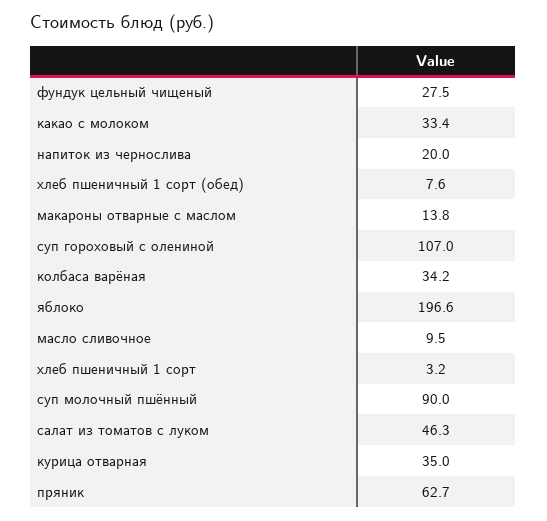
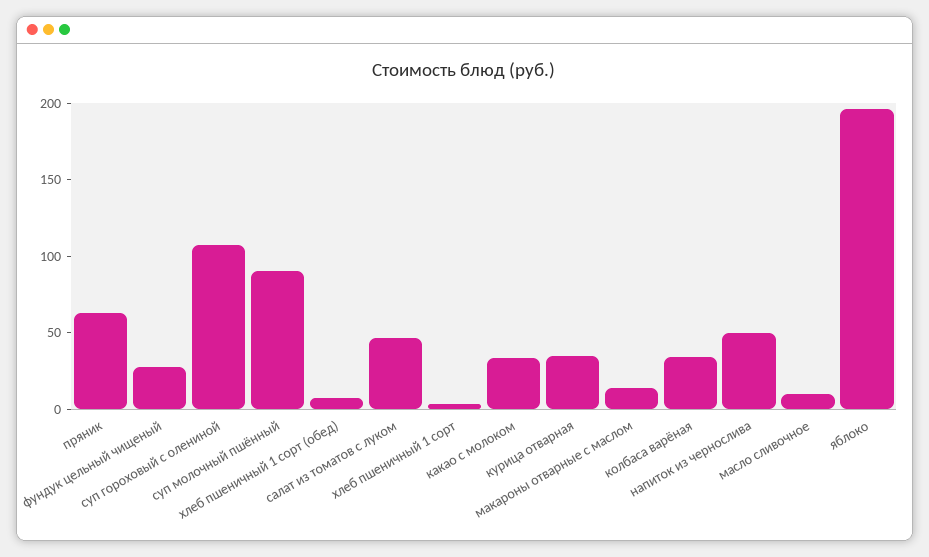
  {
    "фундук цельный чищеный": 27.5,
    "какао с молоком": 33.4,
-   "напиток из чернослива": 20,
+   "напиток из чернослива": 50,
    "хлеб пшеничный 1 сорт (обед)": 7.6,
    "макароны отварные с маслом": 13.8,
    "суп гороховый с олениной": 107,
    "колбаса варёная": 34.2,
    "яблоко": 196.6,
    "масло сливочное": 9.5,
    "хлеб пшеничный 1 сорт": 3.2,
    "суп молочный пшённый": 90,
    "салат из томатов с луком": 46.3,
    "курица отварная": 35,
    "пряник": 62.7
  }

